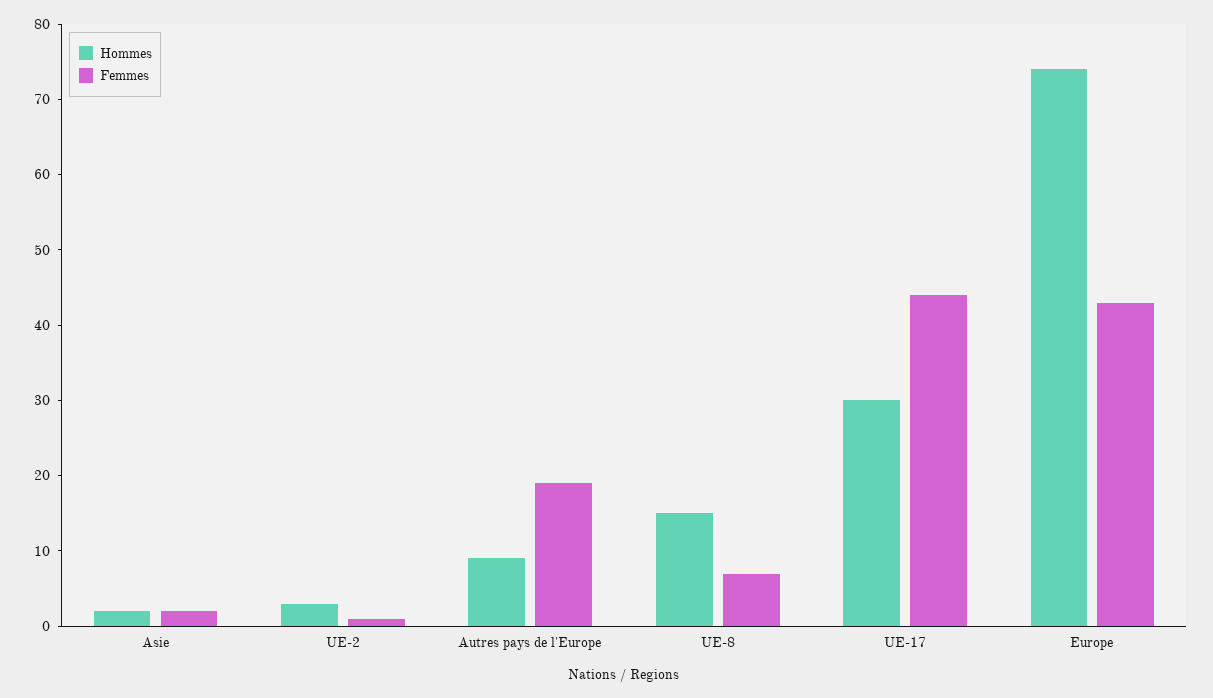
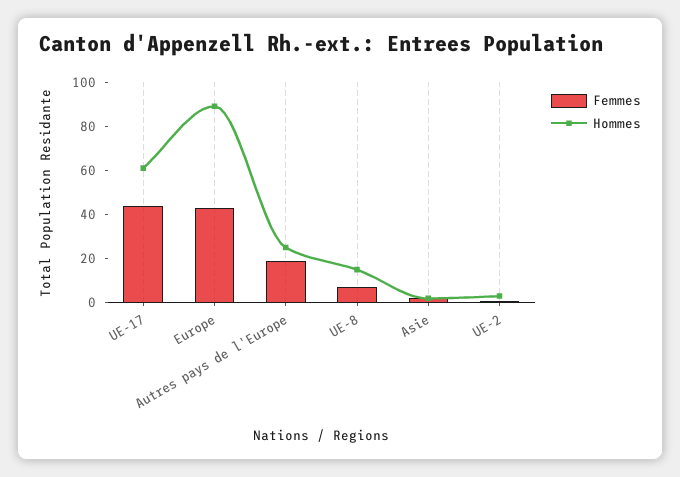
  {
    "Hommes": {
      "Asie": 0,
      "UE-2": 5,
-     "Autres pays de l'Europe": 10,
+     "Autres pays de l'Europe": 25,
      "UE-8": 15,
-     "UE-17": 30,
+     "UE-17": 60,
-     "Europe": 75
+     "Europe": 90
    },
    "Femmes": {
      "Asie": 0,
      "UE-2": 0,
      "Autres pays de l'Europe": 20,
      "UE-8": 5,
      "UE-17": 45,
      "Europe": 45
    }
  }

